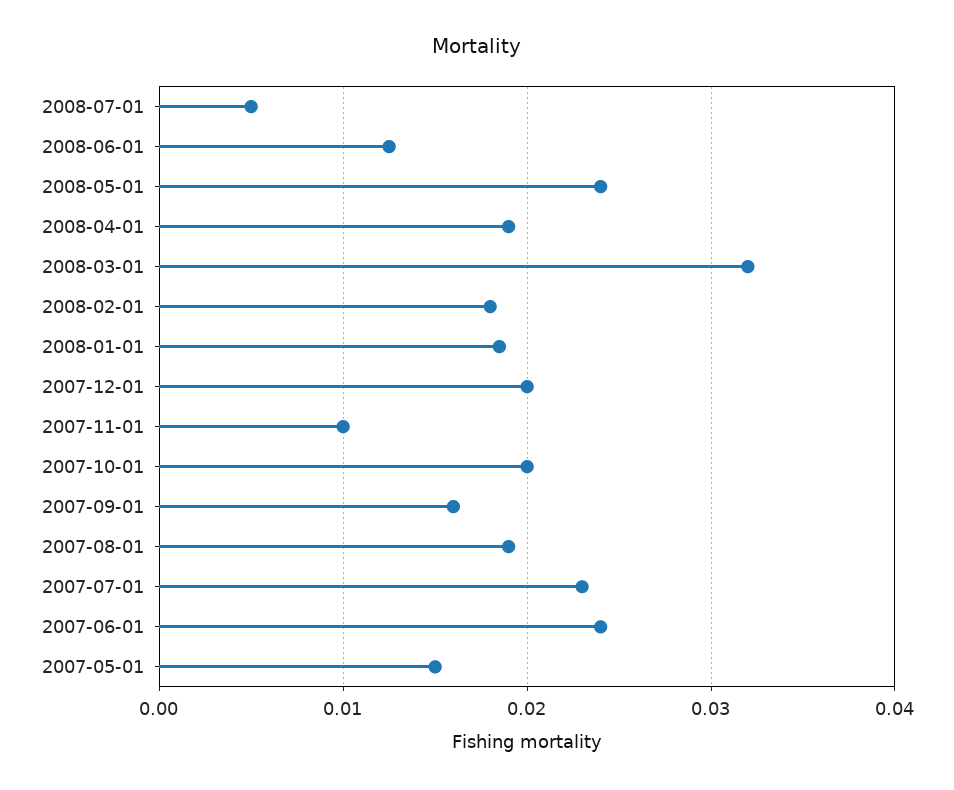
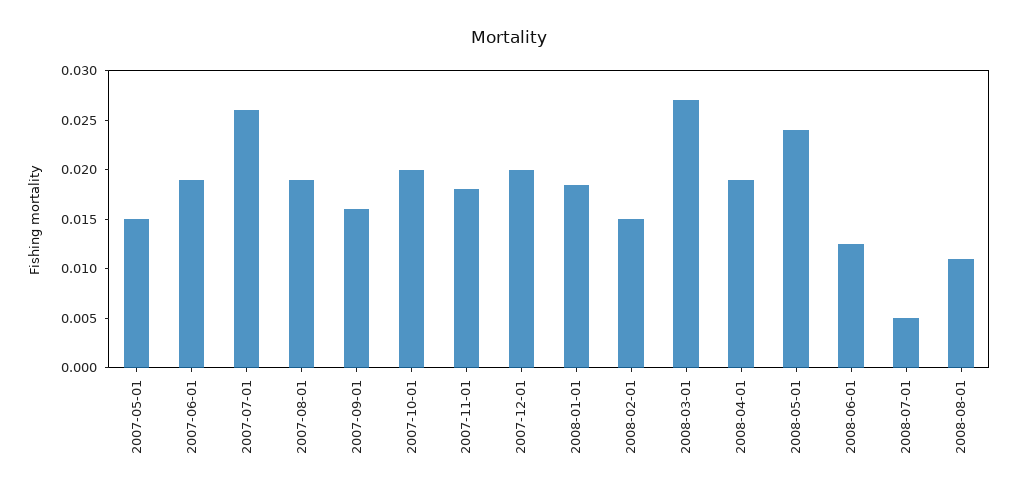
  {
    "2008-07-01": 0.005,
    "2008-06-01": 0.013,
    "2008-05-01": 0.024,
    "2008-04-01": 0.019,
-   "2008-03-01": 0.032,
+   "2008-03-01": 0.027,
-   "2008-02-01": 0.018,
+   "2008-02-01": 0.015,
    "2008-01-01": 0.019,
    "2007-12-01": 0.02,
-   "2007-11-01": 0.01,
+   "2007-11-01": 0.018,
    "2007-10-01": 0.02,
    "2007-09-01": 0.016,
    "2007-08-01": 0.019,
-   "2007-07-01": 0.023,
+   "2007-07-01": 0.026,
-   "2007-06-01": 0.024,
+   "2007-06-01": 0.019,
-   "2007-05-01": 0.015
+   "2007-05-01": 0.015,
+   "2008-08-01": 0.011
  }

